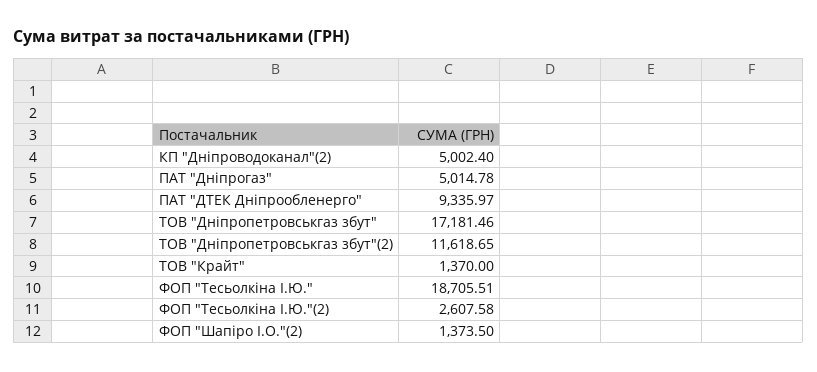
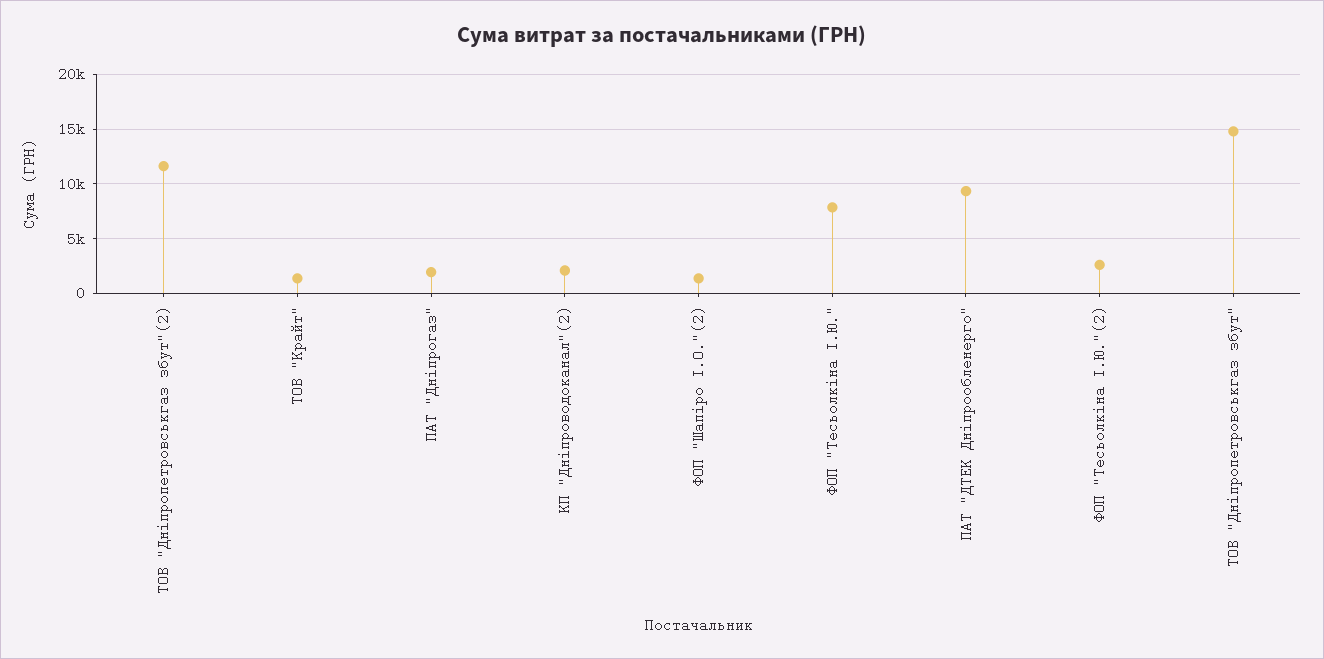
  {
-   "КП \"Дніпроводоканал\"(2)": 5002.4,
+   "КП \"Дніпроводоканал\"(2)": 2000,
-   "ПАТ \"Дніпрогаз\"": 5014.78,
+   "ПАТ \"Дніпрогаз\"": 2000,
    "ПАТ \"ДТЕК Дніпрообленерго\"": 9335.97,
-   "ТОВ \"Дніпропетровськгаз збут\"": 17181.46,
+   "ТОВ \"Дніпропетровськгаз збут\"": 15000,
    "ТОВ \"Дніпропетровськгаз збут\"(2)": 11618.65,
    "ТОВ \"Крайт\"": 1370,
-   "ФОП \"Тесьолкіна І.Ю.\"": 18705.51,
+   "ФОП \"Тесьолкіна І.Ю.\"": 8000,
    "ФОП \"Тесьолкіна І.Ю.\"(2)": 2607.58,
    "ФОП \"Шапіро І.О.\"(2)": 1373.5
  }

